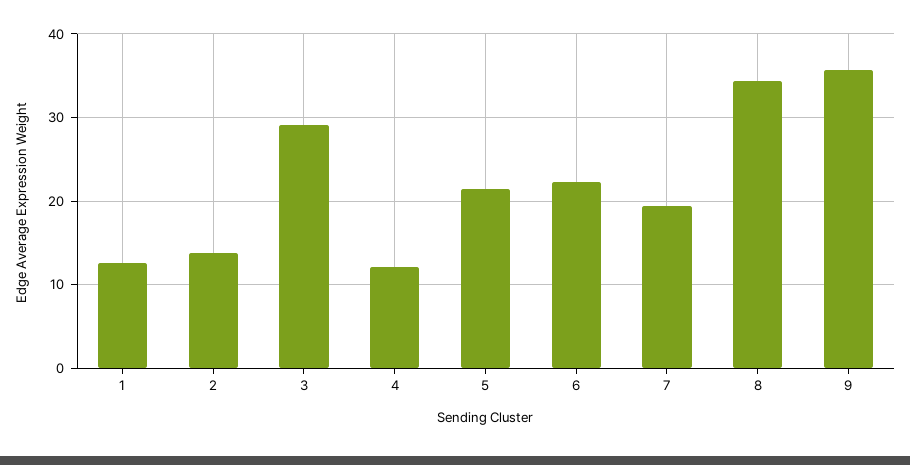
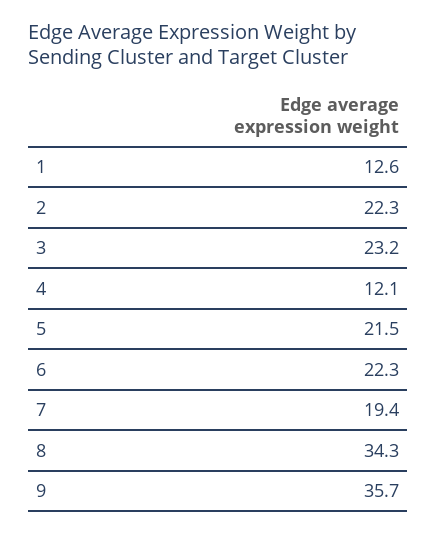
  {
    "1": 12.6,
-   "2": 14,
+   "2": 22.3,
-   "3": 29,
+   "3": 23.2,
    "4": 12.1,
    "5": 21.5,
    "6": 22.3,
    "7": 19.4,
    "8": 34.3,
    "9": 35.7
  }

